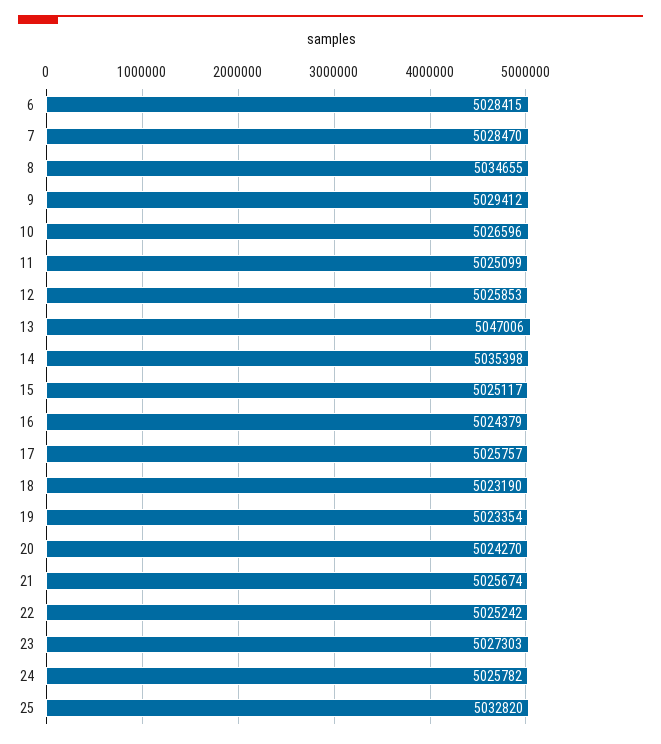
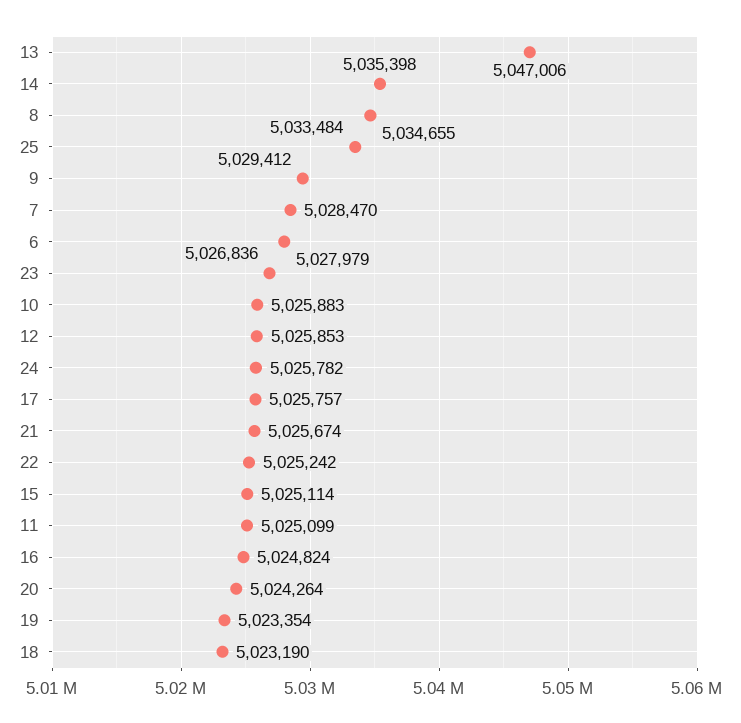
  {
-   "6": 5028415,
+   "6": 5027979,
    "7": 5028470,
    "8": 5034655,
    "9": 5029412,
-   "10": 5026596,
+   "10": 5025883,
    "11": 5025099,
    "12": 5025853,
    "13": 5047006,
    "14": 5035398,
-   "15": 5025117,
+   "15": 5025114,
-   "16": 5024379,
+   "16": 5024824,
    "17": 5025757,
    "18": 5023190,
    "19": 5023354,
-   "20": 5024270,
+   "20": 5024264,
    "21": 5025674,
    "22": 5025242,
-   "23": 5027303,
+   "23": 5026836,
    "24": 5025782,
-   "25": 5032820
+   "25": 5033484
  }

